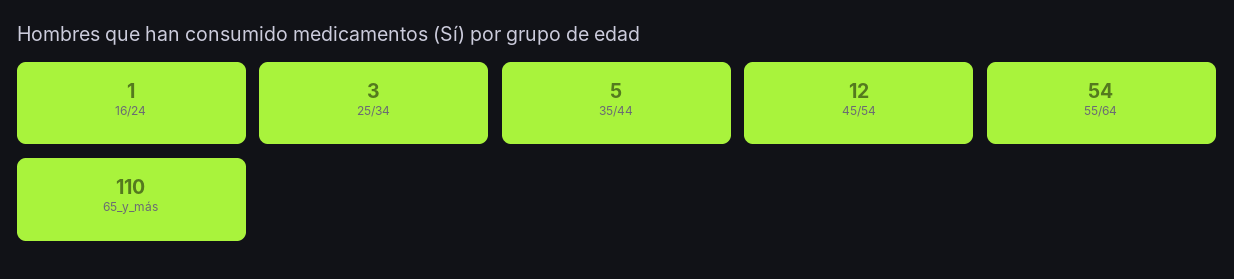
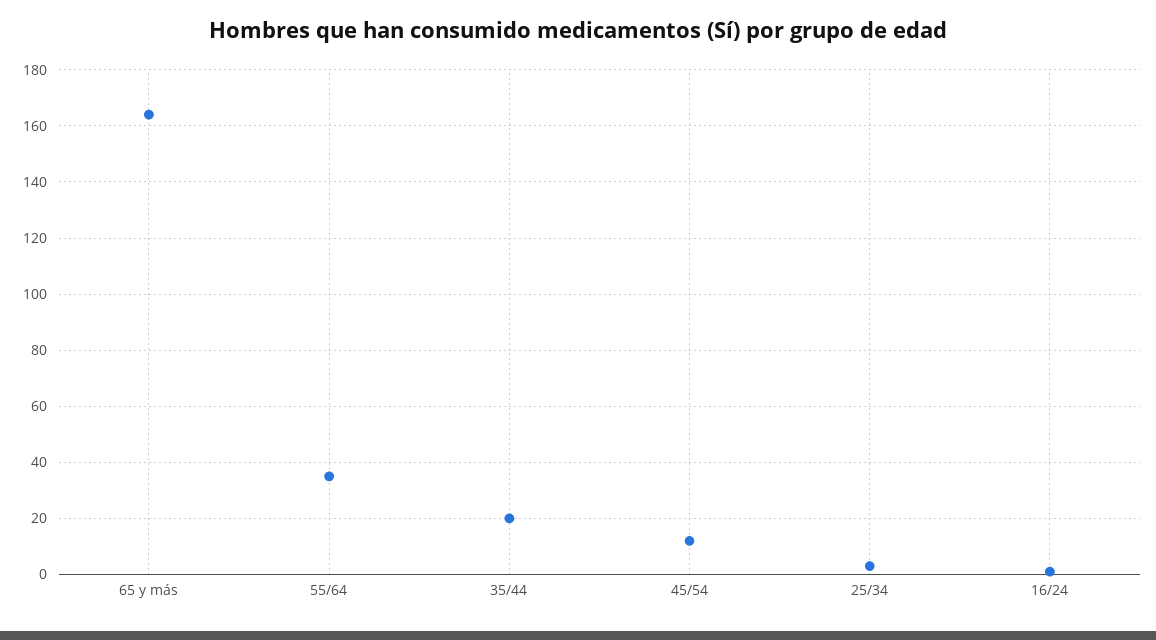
  {
    "16/24": 1,
    "25/34": 3,
-   "35/44": 5,
+   "35/44": 20,
    "45/54": 12,
-   "55/64": 54,
+   "55/64": 35,
-   "65_y_más": 110
+   "65_y_más": 165
  }

